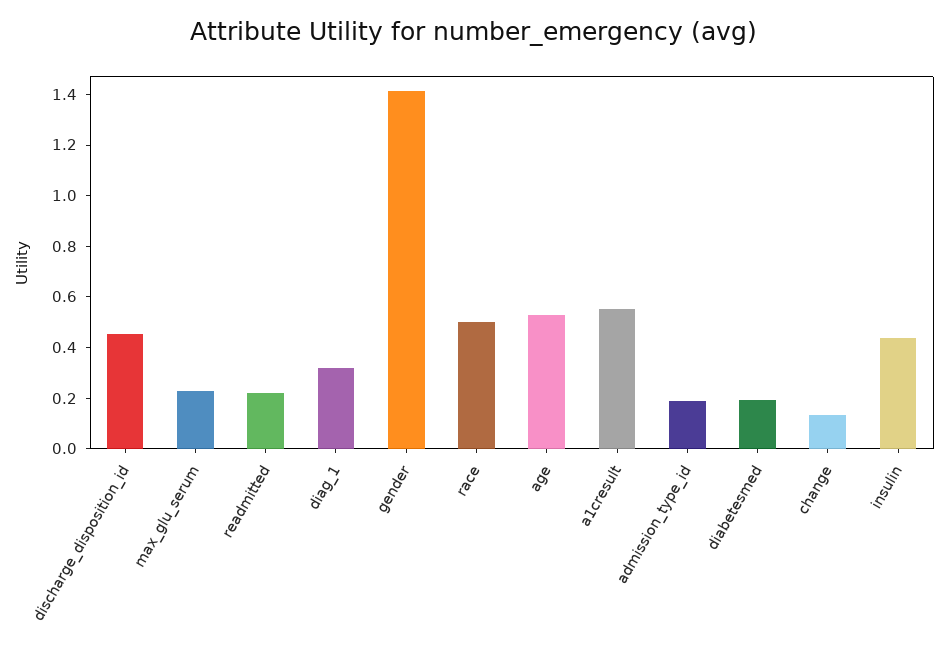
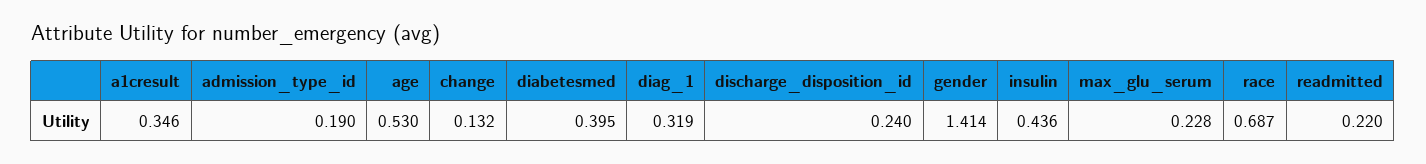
  {
-   "discharge_disposition_id": 0.45,
+   "discharge_disposition_id": 0.24,
    "max_glu_serum": 0.228,
    "readmitted": 0.22,
    "diag_1": 0.319,
    "gender": 1.414,
-   "race": 0.5,
+   "race": 0.687,
    "age": 0.53,
-   "a1cresult": 0.55,
+   "a1cresult": 0.346,
    "admission_type_id": 0.19,
-   "diabetesmed": 0.2,
+   "diabetesmed": 0.395,
    "change": 0.132,
    "insulin": 0.436
  }

